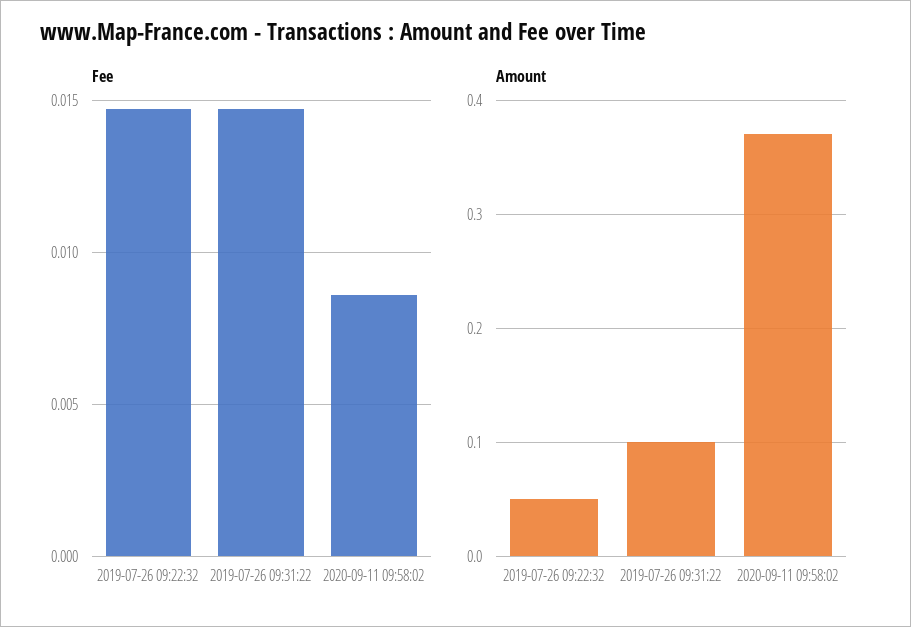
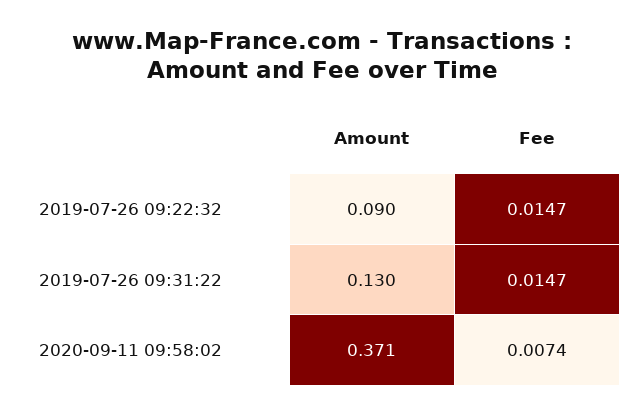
  {
    "Fee": {
      "2019-07-26 09:22:32": 0.0147,
      "2019-07-26 09:31:22": 0.0147,
-     "2020-09-11 09:58:02": 0.0085
+     "2020-09-11 09:58:02": 0.0074
    },
    "Amount": {
-     "2019-07-26 09:22:32": 0.05,
+     "2019-07-26 09:22:32": 0.09,
-     "2019-07-26 09:31:22": 0.1,
+     "2019-07-26 09:31:22": 0.13,
      "2020-09-11 09:58:02": 0.371
    }
  }

